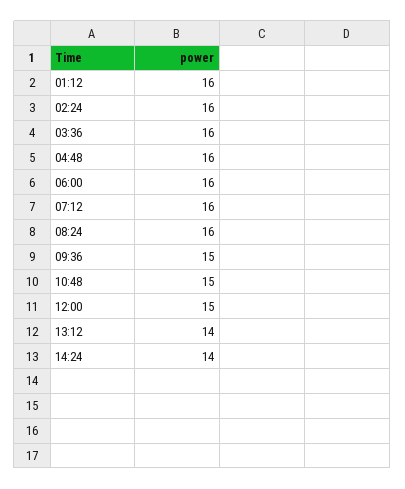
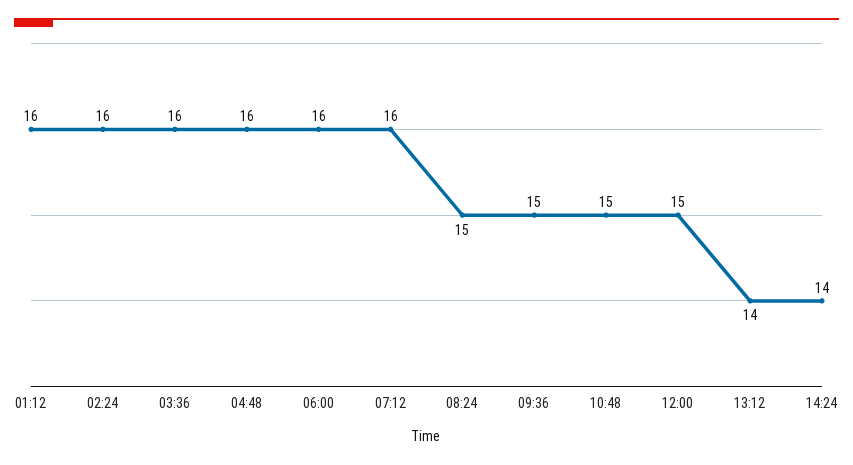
  {
    "01:12": 16,
    "02:24": 16,
    "03:36": 16,
    "04:48": 16,
    "06:00": 16,
    "07:12": 16,
-   "08:24": 16,
+   "08:24": 15,
    "09:36": 15,
    "10:48": 15,
    "12:00": 15,
    "13:12": 14,
    "14:24": 14
  }

